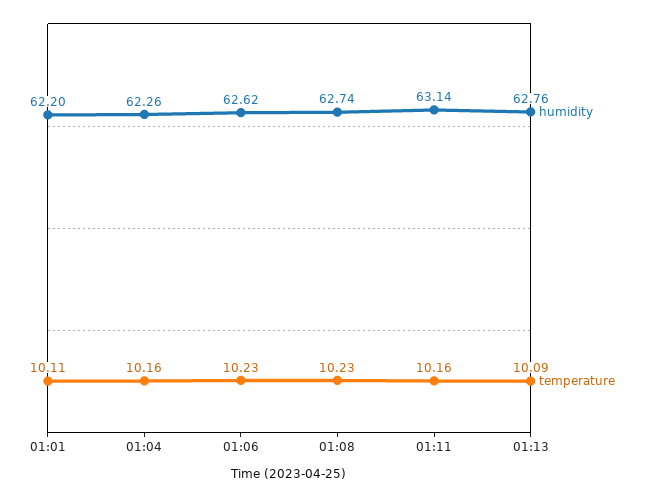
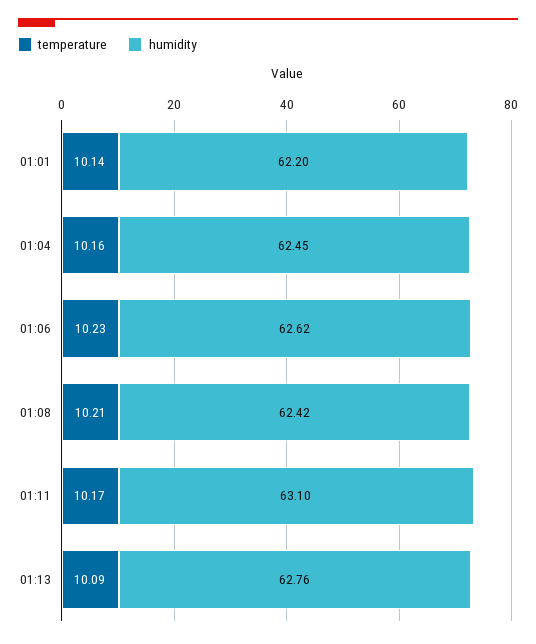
  {
    "humidity": {
      "01:01": 62.2,
-     "01:04": 62.26,
+     "01:04": 62.45,
      "01:06": 62.62,
-     "01:08": 62.74,
+     "01:08": 62.42,
-     "01:11": 63.14,
+     "01:11": 63.1,
      "01:13": 62.76
    },
    "temperature": {
-     "01:01": 10.11,
+     "01:01": 10.14,
      "01:04": 10.16,
      "01:06": 10.23,
-     "01:08": 10.23,
+     "01:08": 10.21,
-     "01:11": 10.16,
+     "01:11": 10.17,
      "01:13": 10.09
    }
  }

